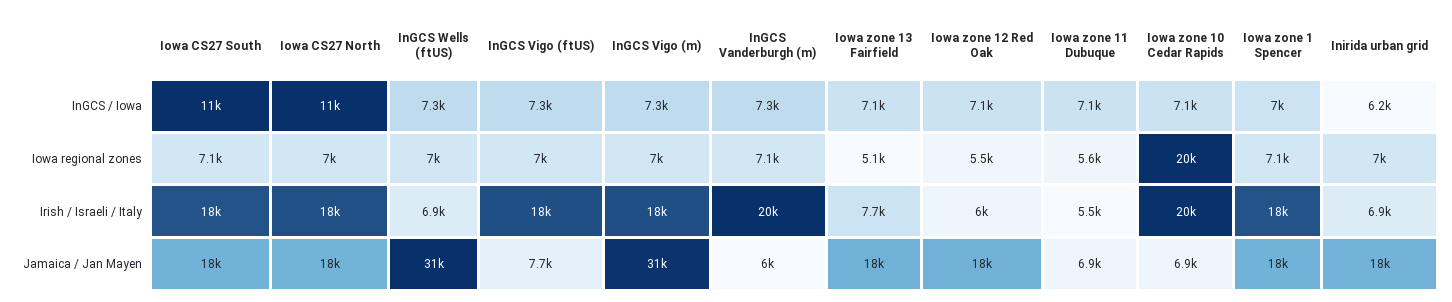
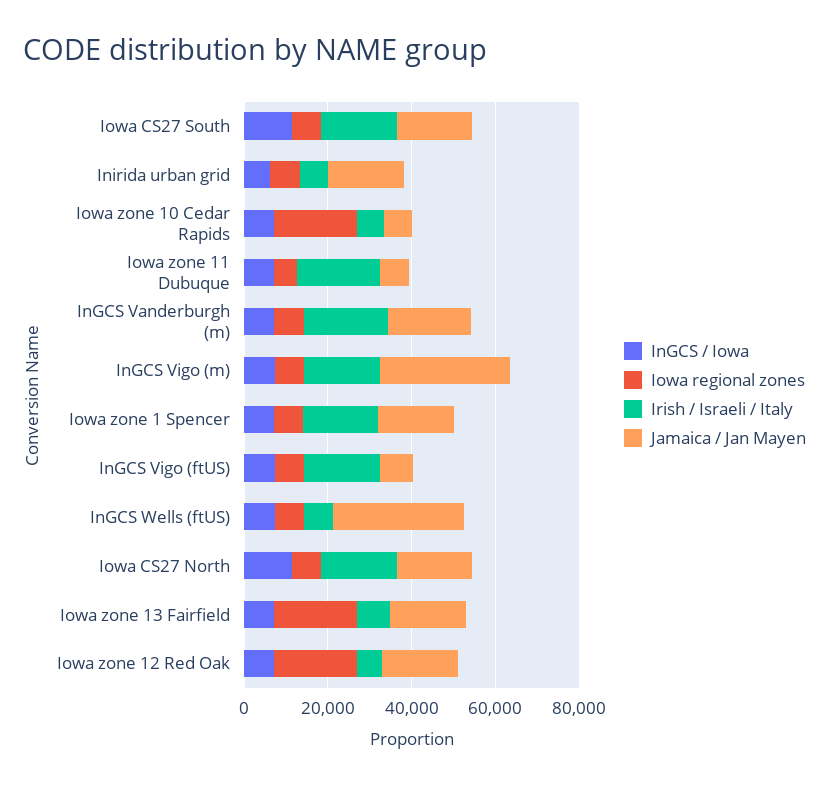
  {
    "InGCS / Iowa": {
      "Iowa CS27 South": 11000,
      "Iowa CS27 North": 11000,
      "InGCS Wells (ftUS)": 7300,
      "InGCS Vigo (ftUS)": 7300,
      "InGCS Vigo (m)": 7300,
      "InGCS Vanderburgh (m)": 7300,
      "Iowa zone 13 Fairfield": 7100,
      "Iowa zone 12 Red Oak": 7100,
      "Iowa zone 11 Dubuque": 7100,
      "Iowa zone 10 Cedar Rapids": 7100,
      "Iowa zone 1 Spencer": 7000,
      "Inirida urban grid": 6200
    },
    "Iowa regional zones": {
      "Iowa CS27 South": 7100,
      "Iowa CS27 North": 7000,
      "InGCS Wells (ftUS)": 7000,
      "InGCS Vigo (ftUS)": 7000,
      "InGCS Vigo (m)": 7000,
      "InGCS Vanderburgh (m)": 7100,
-     "Iowa zone 13 Fairfield": 5100,
+     "Iowa zone 13 Fairfield": 20000,
-     "Iowa zone 12 Red Oak": 5500,
+     "Iowa zone 12 Red Oak": 20000,
      "Iowa zone 11 Dubuque": 5600,
      "Iowa zone 10 Cedar Rapids": 20000,
      "Iowa zone 1 Spencer": 7100,
      "Inirida urban grid": 7000
    },
    "Irish / Israeli / Italy": {
      "Iowa CS27 South": 18000,
      "Iowa CS27 North": 18000,
      "InGCS Wells (ftUS)": 6900,
      "InGCS Vigo (ftUS)": 18000,
      "InGCS Vigo (m)": 18000,
      "InGCS Vanderburgh (m)": 20000,
      "Iowa zone 13 Fairfield": 7700,
      "Iowa zone 12 Red Oak": 6000,
-     "Iowa zone 11 Dubuque": 5500,
+     "Iowa zone 11 Dubuque": 20000,
-     "Iowa zone 10 Cedar Rapids": 20000,
+     "Iowa zone 10 Cedar Rapids": 5000,
      "Iowa zone 1 Spencer": 18000,
      "Inirida urban grid": 6900
    },
    "Jamaica / Jan Mayen": {
      "Iowa CS27 South": 18000,
      "Iowa CS27 North": 18000,
      "InGCS Wells (ftUS)": 31000,
      "InGCS Vigo (ftUS)": 7700,
      "InGCS Vigo (m)": 31000,
-     "InGCS Vanderburgh (m)": 6000,
+     "InGCS Vanderburgh (m)": 20000,
      "Iowa zone 13 Fairfield": 18000,
      "Iowa zone 12 Red Oak": 18000,
      "Iowa zone 11 Dubuque": 6900,
      "Iowa zone 10 Cedar Rapids": 6900,
      "Iowa zone 1 Spencer": 18000,
      "Inirida urban grid": 18000
    }
  }

